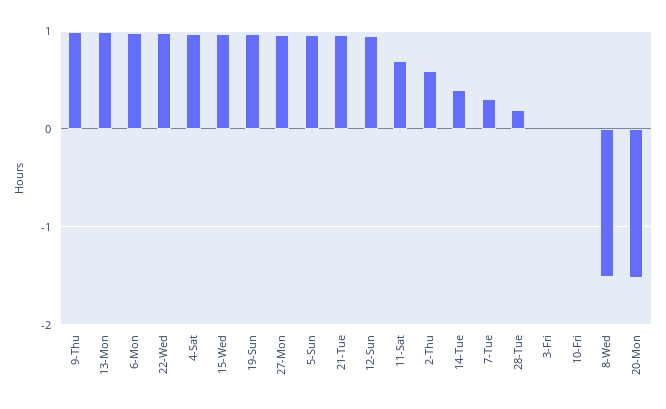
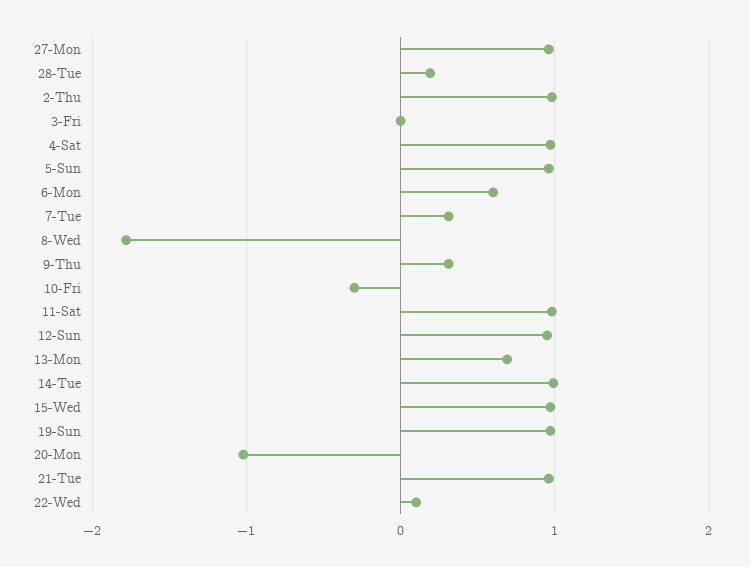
  {
-   "9-Thu": 1,
+   "9-Thu": 0.3,
-   "13-Mon": 1,
+   "13-Mon": 0.7,
-   "6-Mon": 1,
+   "6-Mon": 0.6,
-   "22-Wed": 1,
+   "22-Wed": 0.1,
    "4-Sat": 1,
    "15-Wed": 1,
    "19-Sun": 1,
    "27-Mon": 1,
    "5-Sun": 1,
    "21-Tue": 1,
    "12-Sun": 1,
-   "11-Sat": 0.7,
+   "11-Sat": 1,
-   "2-Thu": 0.6,
+   "2-Thu": 1,
-   "14-Tue": 0.4,
+   "14-Tue": 1,
    "7-Tue": 0.3,
    "28-Tue": 0.2,
    "3-Fri": 0,
-   "10-Fri": 0,
+   "10-Fri": -0.3,
-   "8-Wed": -1.5,
+   "8-Wed": -1.8,
-   "20-Mon": -1.5
+   "20-Mon": -1
  }

